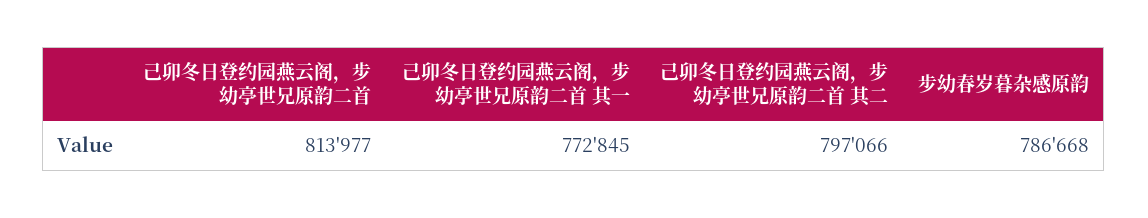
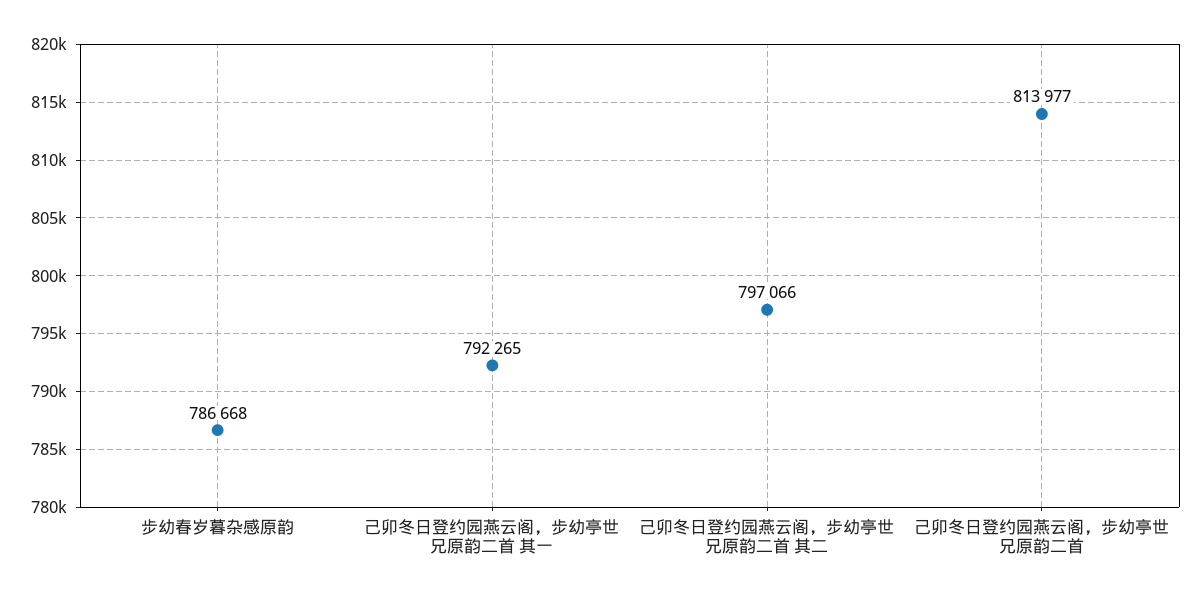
  {
    "己卯冬日登约园燕云阁，步幼亭世兄原韵二首": 813977,
-   "己卯冬日登约园燕云阁，步幼亭世兄原韵二首 其一": 772845,
+   "己卯冬日登约园燕云阁，步幼亭世兄原韵二首 其一": 792265,
    "己卯冬日登约园燕云阁，步幼亭世兄原韵二首 其二": 797066,
    "步幼春岁暮杂感原韵": 786668
  }

